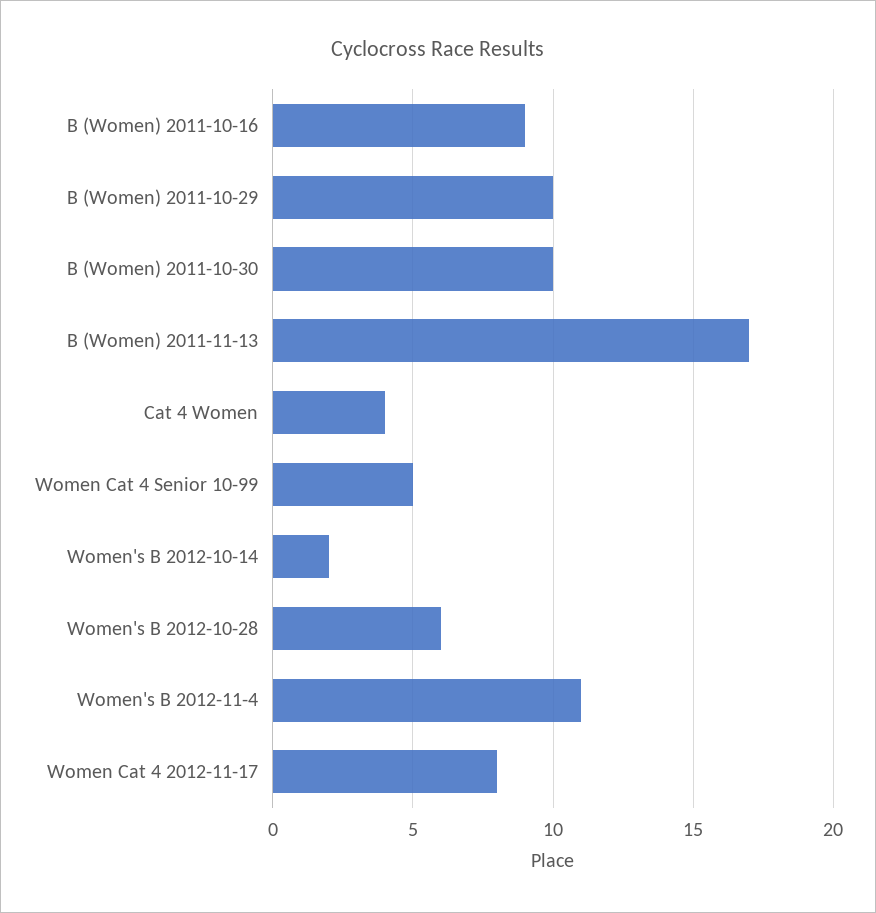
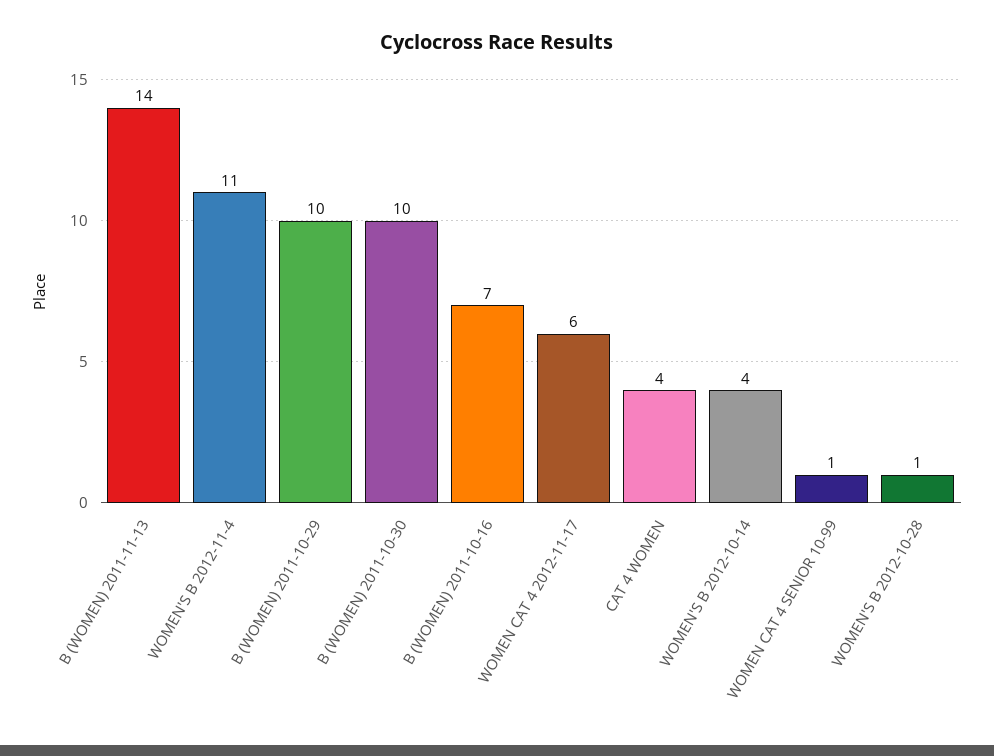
  {
-   "B (Women) 2011-10-16": 9,
+   "B (Women) 2011-10-16": 7,
    "B (Women) 2011-10-29": 10,
    "B (Women) 2011-10-30": 10,
-   "B (Women) 2011-11-13": 17,
+   "B (Women) 2011-11-13": 14,
    "Cat 4 Women": 4,
-   "Women Cat 4 Senior 10-99": 5,
+   "Women Cat 4 Senior 10-99": 1,
-   "Women's B 2012-10-14": 2,
+   "Women's B 2012-10-14": 4,
-   "Women's B 2012-10-28": 6,
+   "Women's B 2012-10-28": 1,
    "Women's B 2012-11-4": 11,
-   "Women Cat 4 2012-11-17": 8
+   "Women Cat 4 2012-11-17": 6
  }

